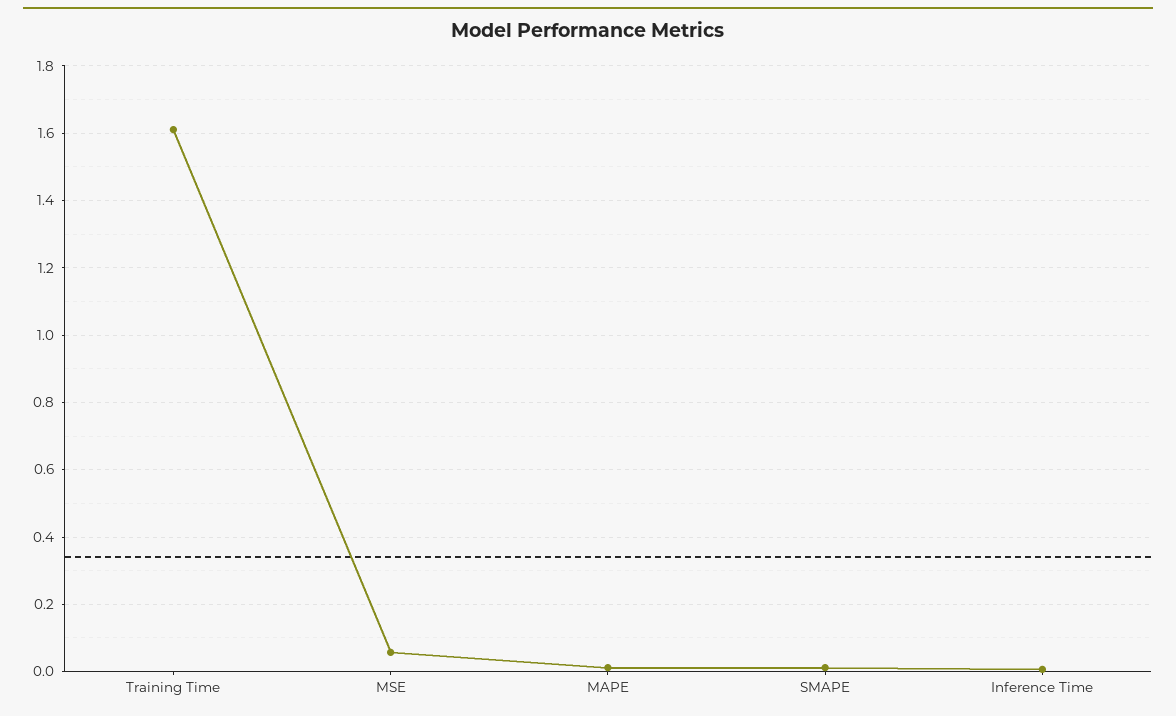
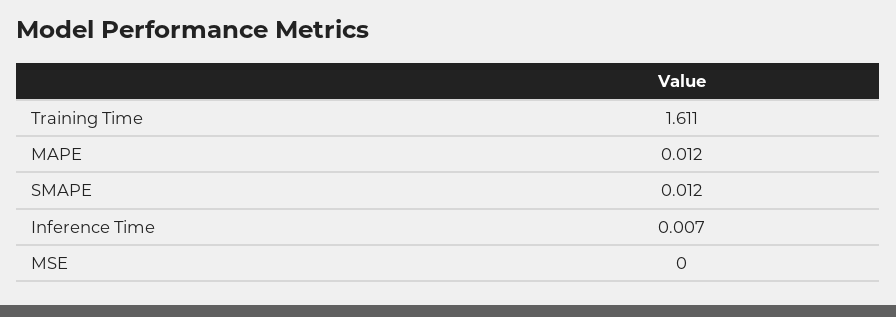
  {
    "Training Time": 1.611,
-   "MSE": 0.06,
+   "MSE": 0,
    "MAPE": 0.012,
    "SMAPE": 0.012,
    "Inference Time": 0.007
  }

